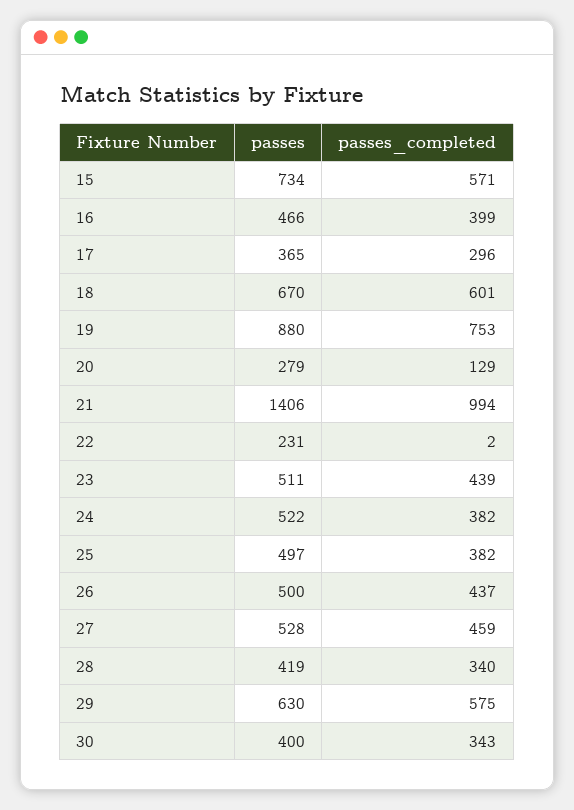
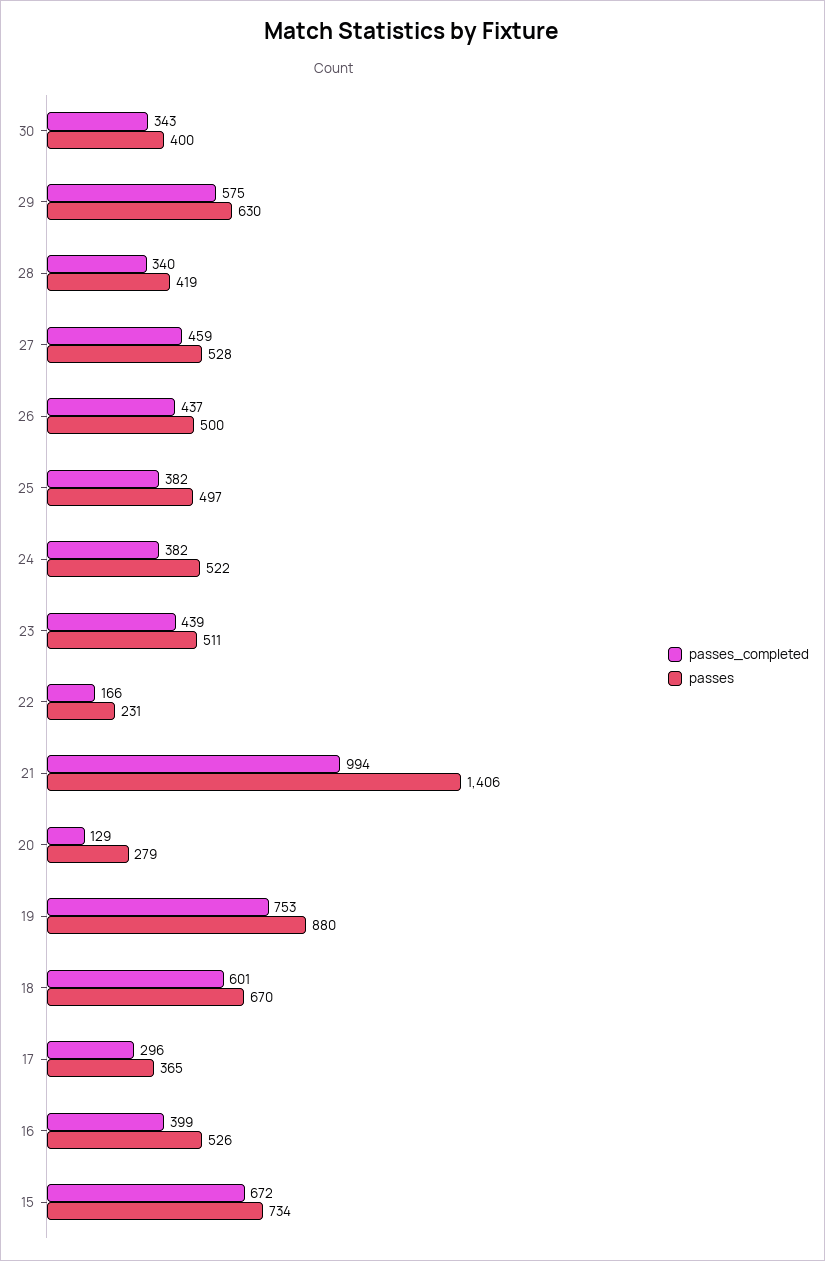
  {
    "passes": {
      "15": 734,
-     "16": 466,
+     "16": 526,
      "17": 365,
      "18": 670,
      "19": 880,
      "20": 279,
      "21": 1406,
      "22": 231,
      "23": 511,
      "24": 522,
      "25": 497,
      "26": 500,
      "27": 528,
      "28": 419,
      "29": 630,
      "30": 400
    },
    "passes_completed": {
-     "15": 571,
+     "15": 672,
      "16": 399,
      "17": 296,
      "18": 601,
      "19": 753,
      "20": 129,
      "21": 994,
-     "22": 2,
+     "22": 166,
      "23": 439,
      "24": 382,
      "25": 382,
      "26": 437,
      "27": 459,
      "28": 340,
      "29": 575,
      "30": 343
    }
  }

